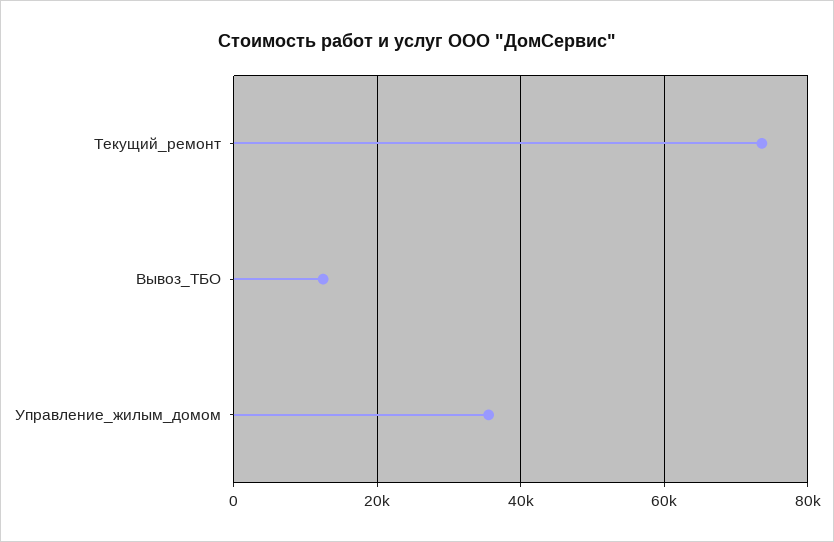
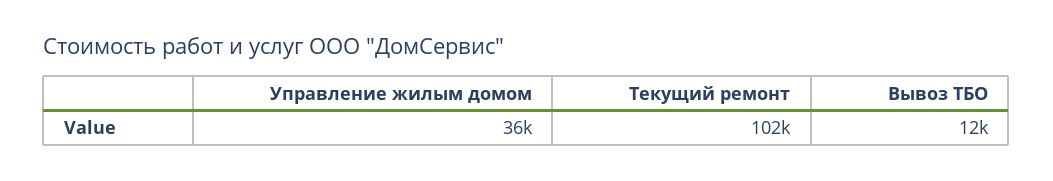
  {
-   "Текущий_ремонт": 74000,
+   "Текущий_ремонт": 102000,
    "Вывоз_ТБО": 12000,
    "Управление_жилым_домом": 36000
  }

